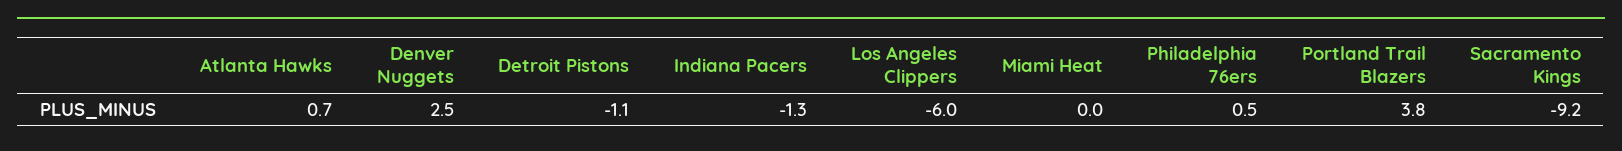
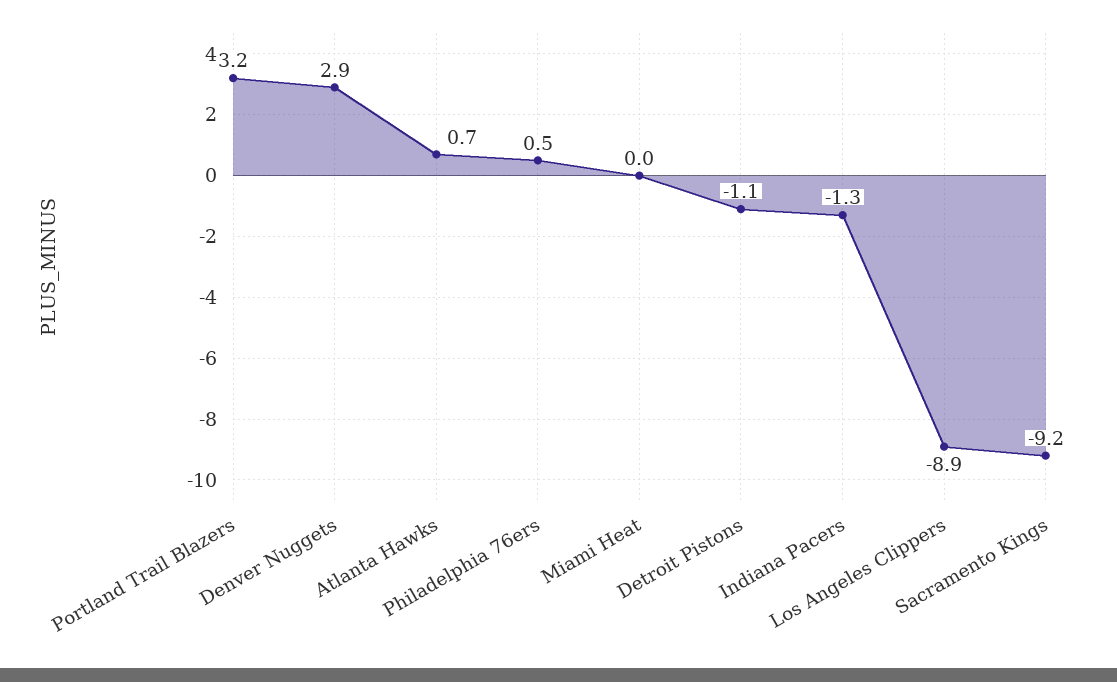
  {
    "Atlanta Hawks": 0.7,
-   "Denver Nuggets": 2.5,
+   "Denver Nuggets": 2.9,
    "Detroit Pistons": -1.1,
    "Indiana Pacers": -1.3,
-   "Los Angeles Clippers": -6,
+   "Los Angeles Clippers": -8.9,
    "Miami Heat": 0,
    "Philadelphia 76ers": 0.5,
-   "Portland Trail Blazers": 3.8,
+   "Portland Trail Blazers": 3.2,
    "Sacramento Kings": -9.2
  }

